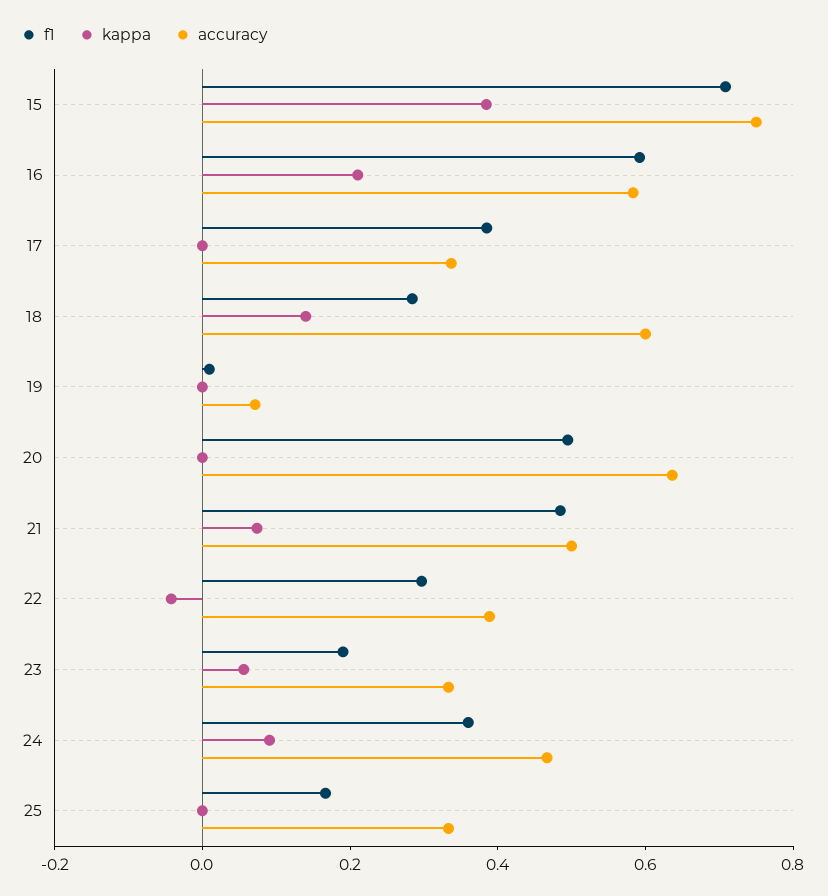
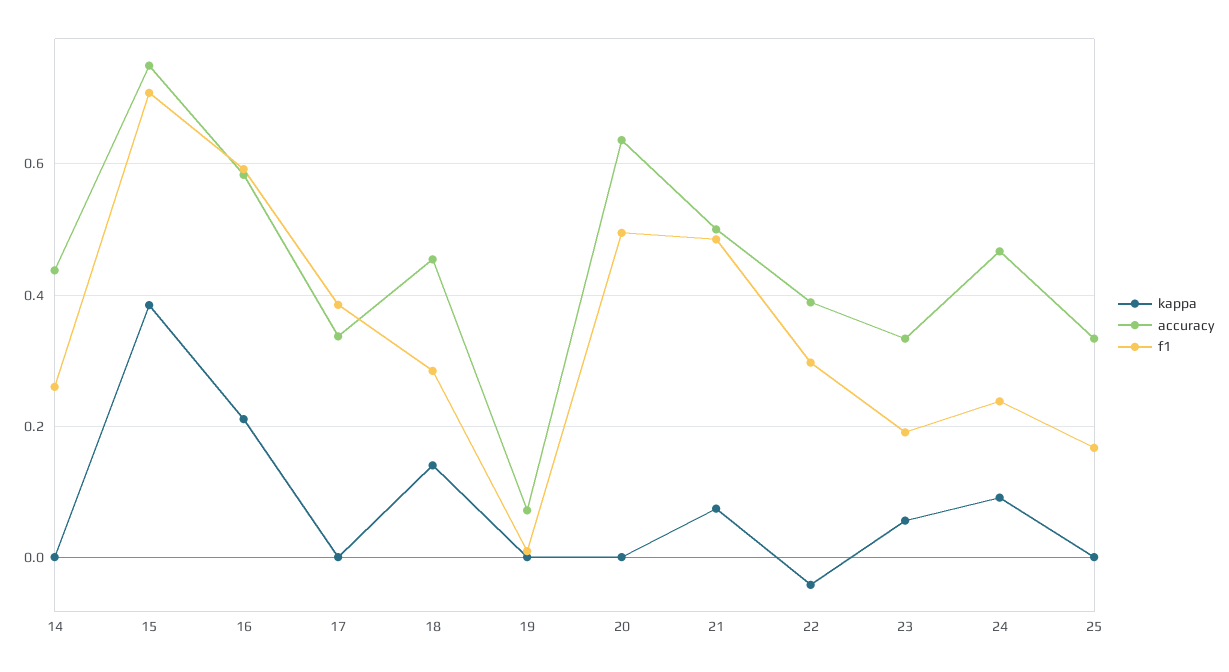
  {
    "f1": {
      "15": 0.7,
      "16": 0.6,
      "17": 0.38,
      "18": 0.28,
      "19": 0,
      "20": 0.5,
      "21": 0.48,
      "22": 0.3,
      "23": 0.2,
-     "24": 0.35,
+     "24": 0.24,
-     "25": 0.16
+     "25": 0.16,
+     "14": 0.26
    },
    "kappa": {
      "15": 0.38,
      "16": 0.22,
      "17": 0,
      "18": 0.14,
      "19": 0,
      "20": 0,
      "21": 0.08,
      "22": -0.04,
      "23": 0.06,
      "24": 0.1,
-     "25": 0
+     "25": 0,
+     "14": 0
    },
    "accuracy": {
      "15": 0.76,
      "16": 0.58,
      "17": 0.34,
-     "18": 0.6,
+     "18": 0.46,
      "19": 0.08,
      "20": 0.64,
      "21": 0.5,
      "22": 0.38,
      "23": 0.34,
      "24": 0.46,
-     "25": 0.34
+     "25": 0.34,
+     "14": 0.44
    }
  }

